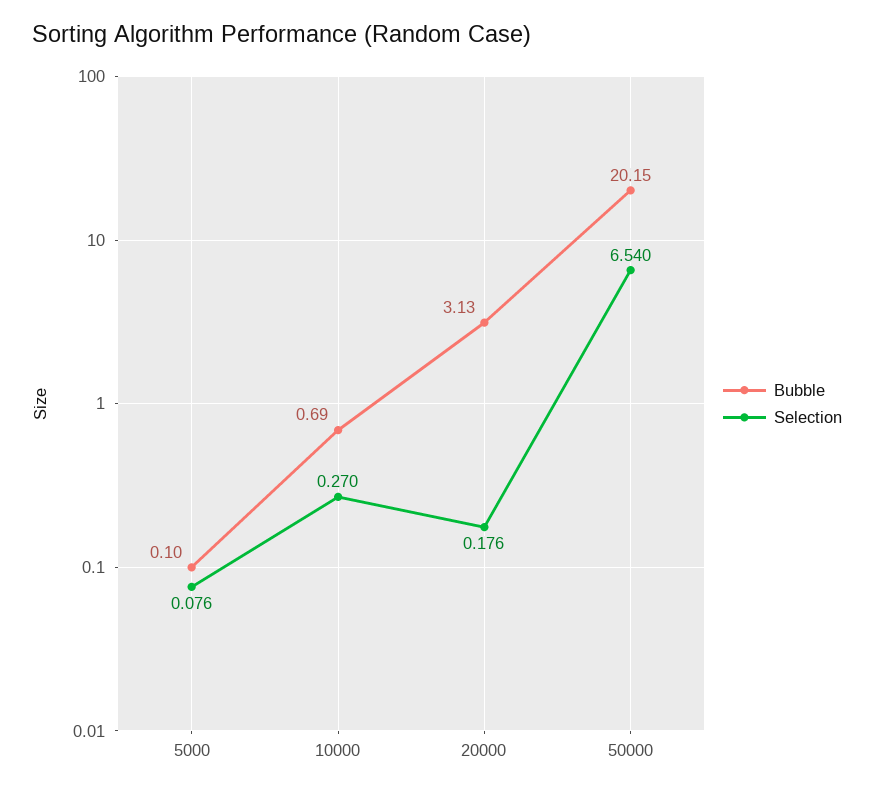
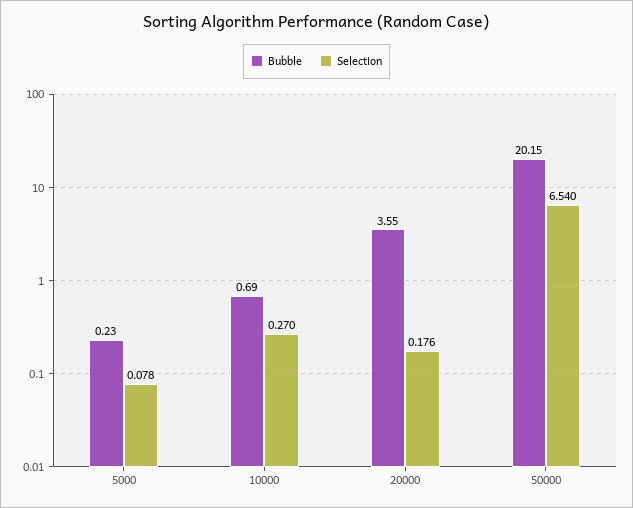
  {
    "Bubble": {
-     "5000": 0.1,
+     "5000": 0.23,
      "10000": 0.69,
-     "20000": 3.13,
+     "20000": 3.55,
      "50000": 20.15
    },
    "Selection": {
-     "5000": 0.076,
+     "5000": 0.078,
      "10000": 0.27,
      "20000": 0.176,
      "50000": 6.54
    }
  }

